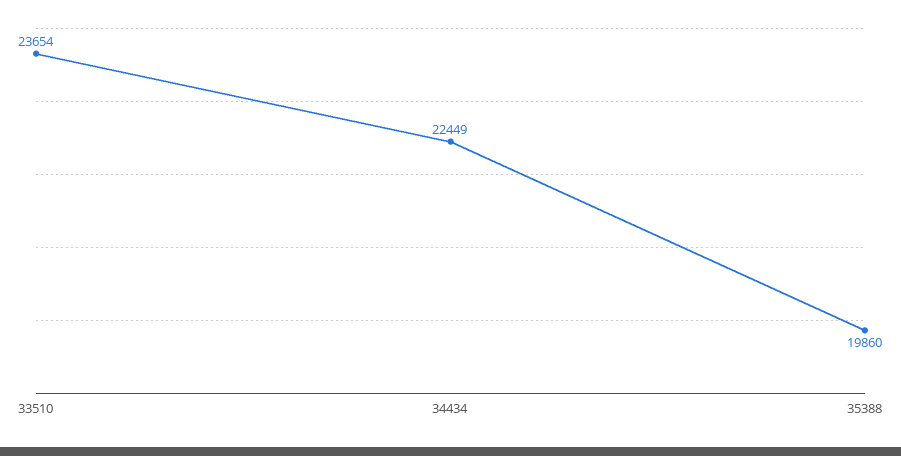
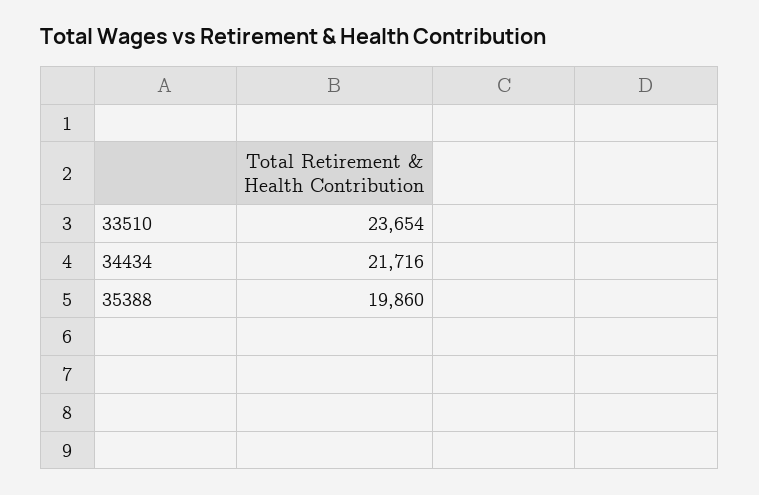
  {
    "33510": 23654,
-   "34434": 22449,
+   "34434": 21716,
    "35388": 19860
  }

